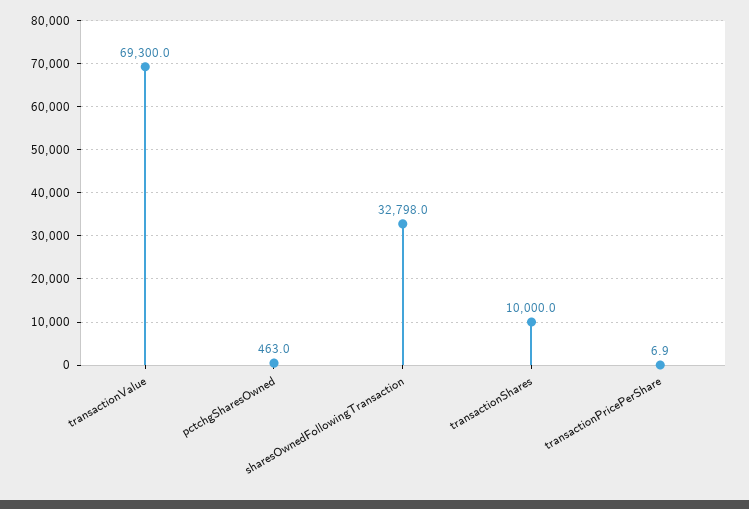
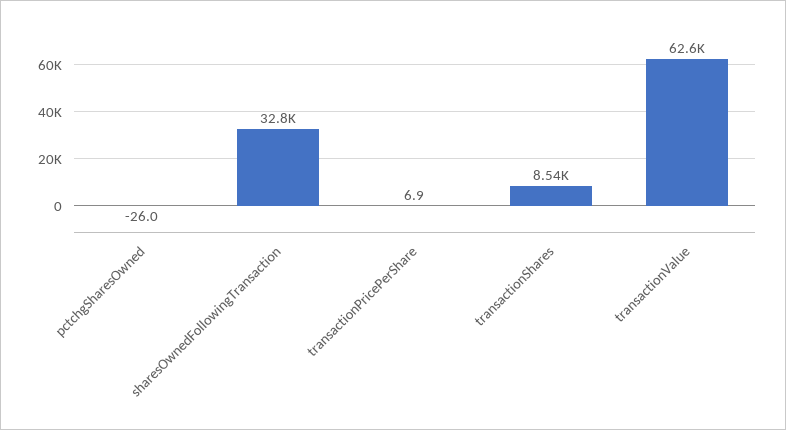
  {
-   "transactionValue": 69300,
+   "transactionValue": 62600,
-   "pctchgSharesOwned": 463,
+   "pctchgSharesOwned": -26,
    "sharesOwnedFollowingTransaction": 32798,
-   "transactionShares": 10000,
+   "transactionShares": 8540,
    "transactionPricePerShare": 6.9
  }

